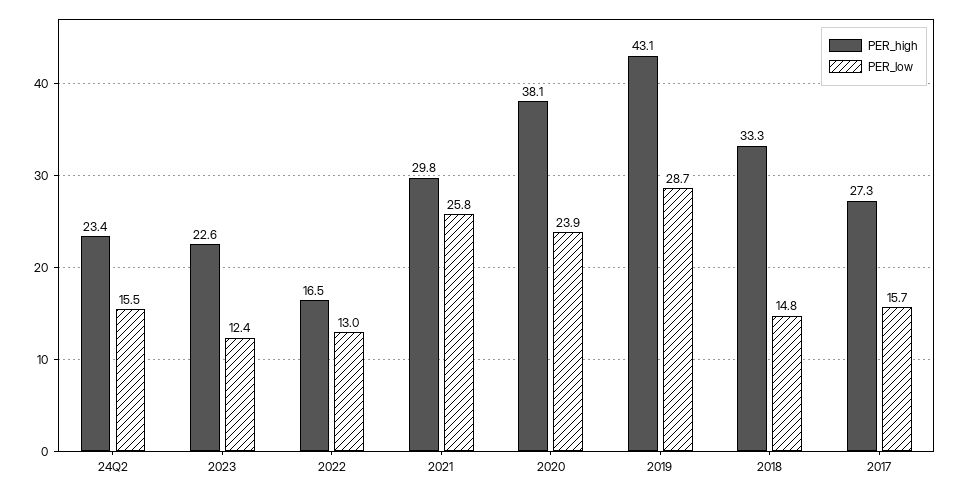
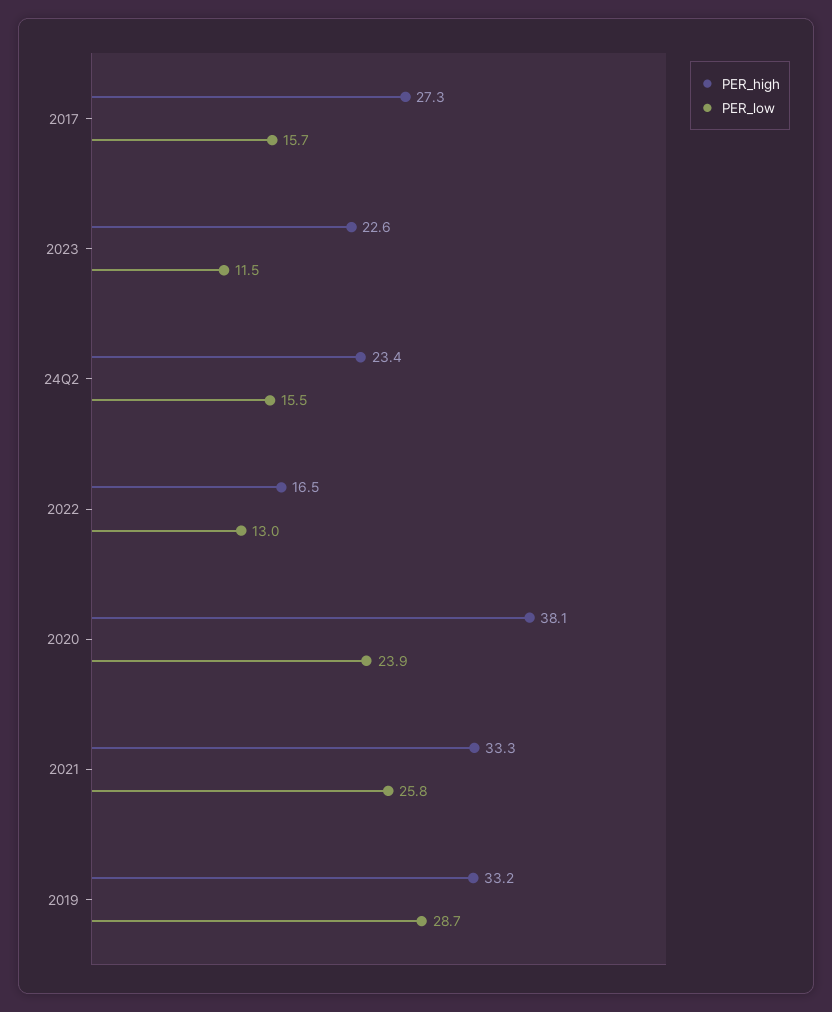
  {
    "PER_high": {
      "24Q2": 23.4,
      "2023": 22.6,
      "2022": 16.5,
-     "2021": 29.8,
+     "2021": 33.3,
      "2020": 38.1,
-     "2019": 43.1,
+     "2019": 33.2,
-     "2018": 33.3,
      "2017": 27.3
    },
    "PER_low": {
      "24Q2": 15.5,
-     "2023": 12.4,
+     "2023": 11.5,
      "2022": 13,
      "2021": 25.8,
      "2020": 23.9,
      "2019": 28.7,
-     "2018": 14.8,
      "2017": 15.7
    }
  }

